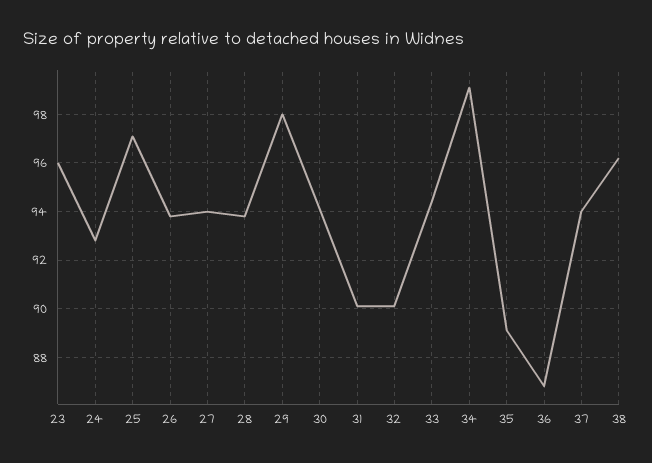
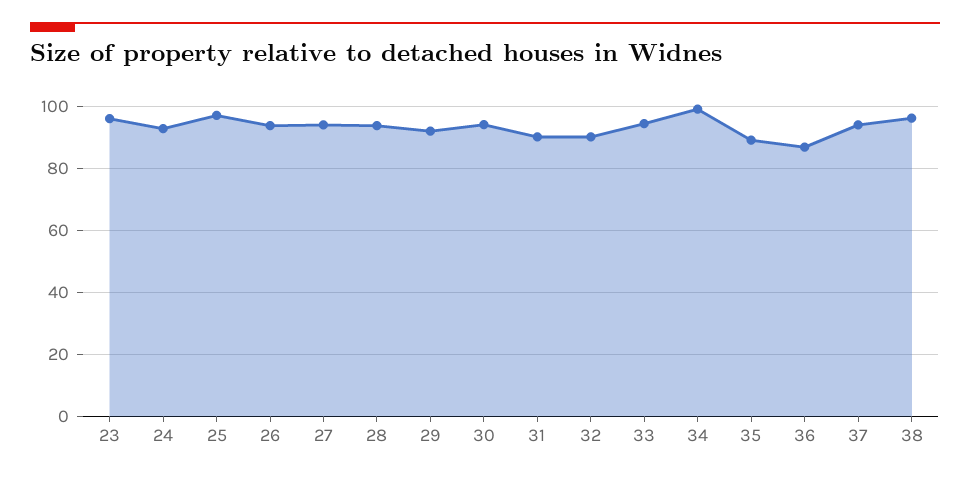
  {
    "23": 96,
    "24": 93,
    "25": 97,
    "26": 94,
    "27": 94,
    "28": 94,
-   "29": 98,
+   "29": 92,
    "30": 94,
    "31": 90,
    "32": 90,
    "33": 94.5,
    "34": 99,
    "35": 89,
    "36": 87,
    "37": 94,
    "38": 96
  }

